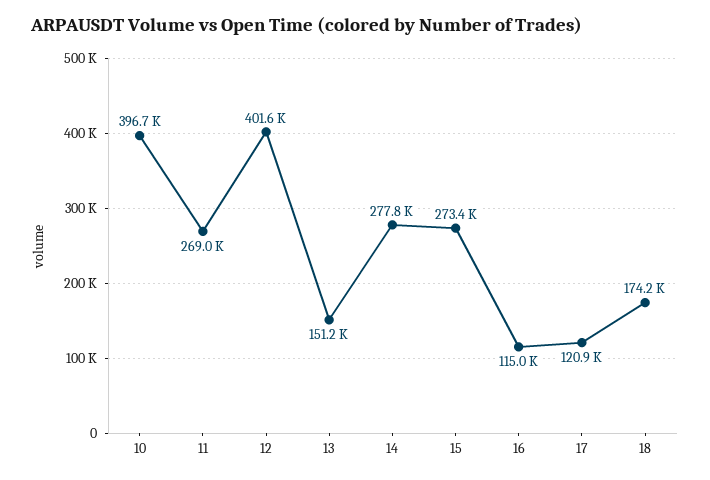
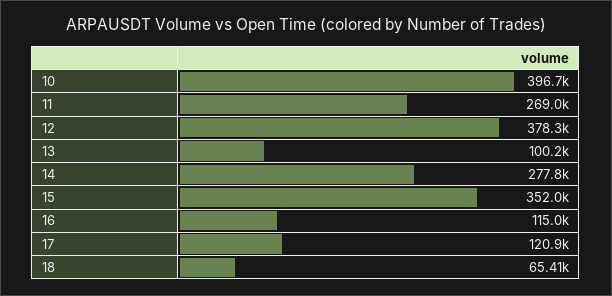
  {
    "10": 396700,
    "11": 269000,
-   "12": 401600,
+   "12": 378300,
-   "13": 151200,
+   "13": 100200,
    "14": 277800,
-   "15": 273400,
+   "15": 352000,
    "16": 115000,
    "17": 120900,
-   "18": 174200
+   "18": 65410
  }

